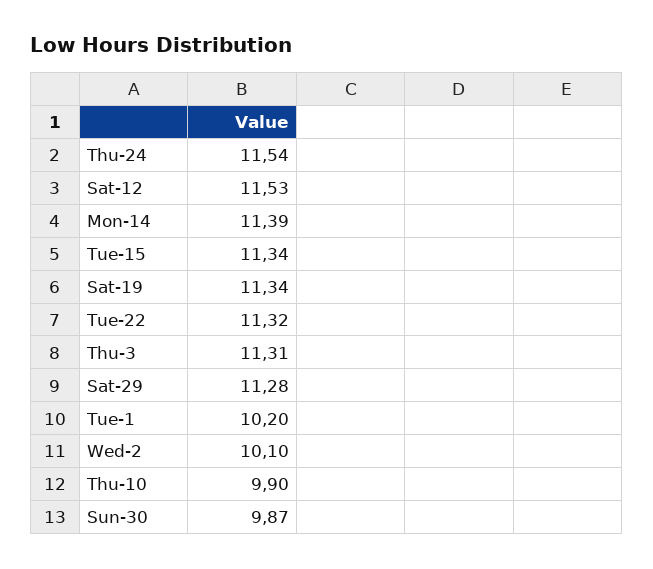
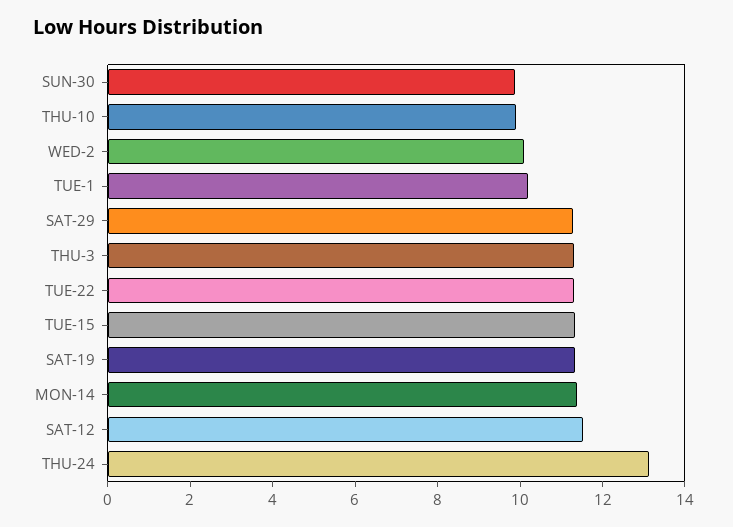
  {
-   "Thu-24": 11.54,
+   "Thu-24": 13,
    "Sat-12": 11.53,
    "Mon-14": 11.39,
    "Tue-15": 11.34,
    "Sat-19": 11.34,
    "Tue-22": 11.32,
    "Thu-3": 11.31,
    "Sat-29": 11.28,
    "Tue-1": 10.2,
    "Wed-2": 10.1,
    "Thu-10": 9.9,
    "Sun-30": 9.87
  }

